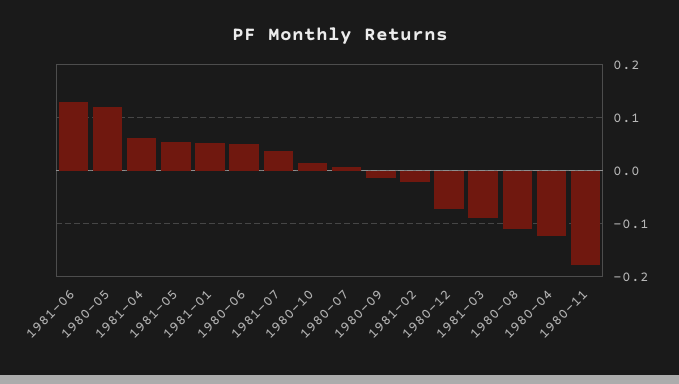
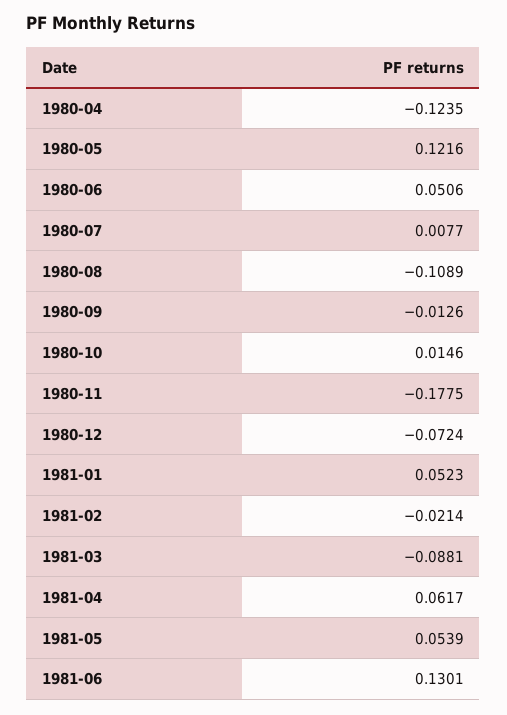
  {
    "1981-06": 0.1301,
    "1980-05": 0.1216,
    "1981-04": 0.0617,
    "1981-05": 0.0539,
    "1981-01": 0.0523,
    "1980-06": 0.0506,
-   "1981-07": 0.04,
    "1980-10": 0.0146,
    "1980-07": 0.0077,
    "1980-09": -0.0126,
    "1981-02": -0.0214,
    "1980-12": -0.0724,
    "1981-03": -0.0881,
    "1980-08": -0.1089,
    "1980-04": -0.1235,
    "1980-11": -0.1775
  }

